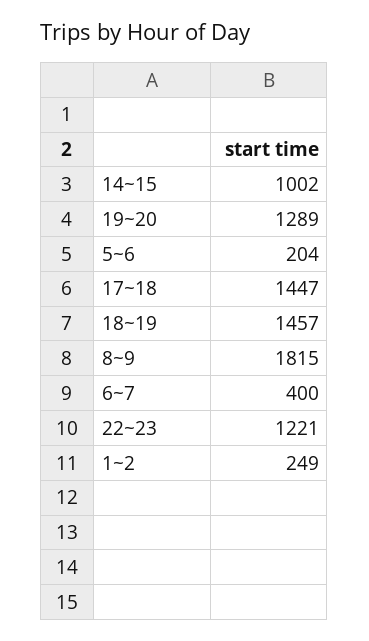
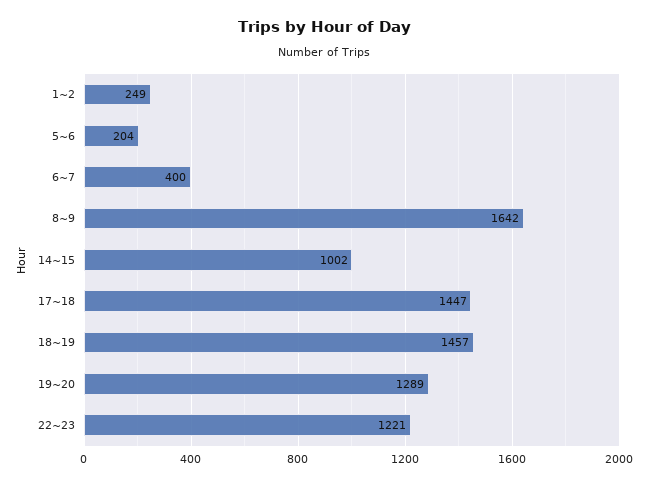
  {
    "14~15": 1002,
    "19~20": 1289,
    "5~6": 204,
    "17~18": 1447,
    "18~19": 1457,
-   "8~9": 1815,
+   "8~9": 1642,
    "6~7": 400,
    "22~23": 1221,
    "1~2": 249
  }

